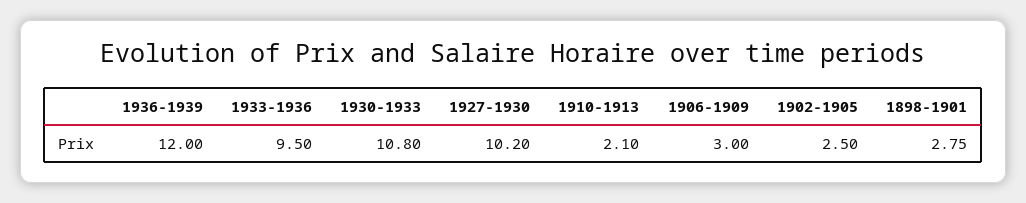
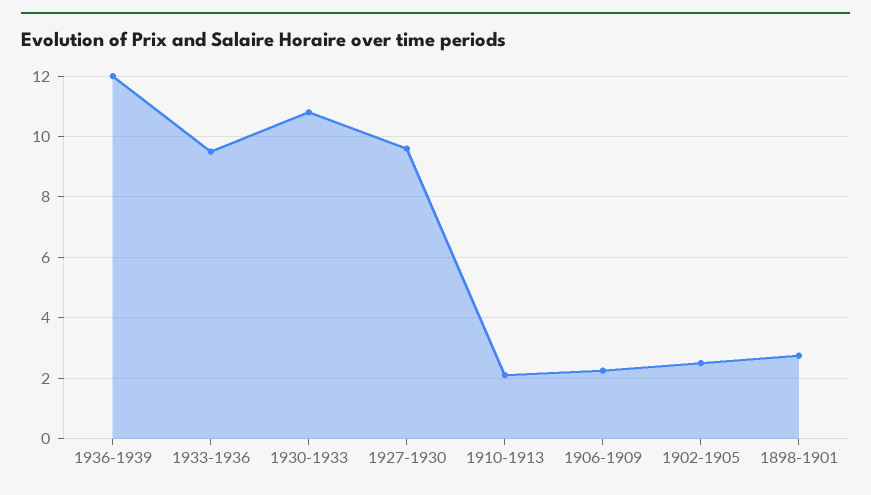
  {
    "1936-1939": 12,
    "1933-1936": 9.5,
    "1930-1933": 10.8,
-   "1927-1930": 10.2,
+   "1927-1930": 9.6,
    "1910-1913": 2.1,
-   "1906-1909": 3,
+   "1906-1909": 2.2,
    "1902-1905": 2.5,
    "1898-1901": 2.75
  }

